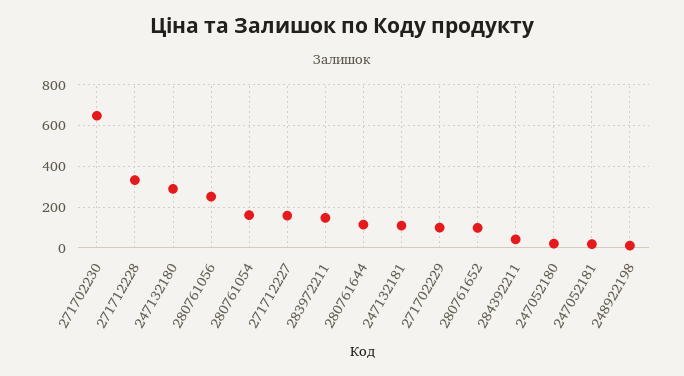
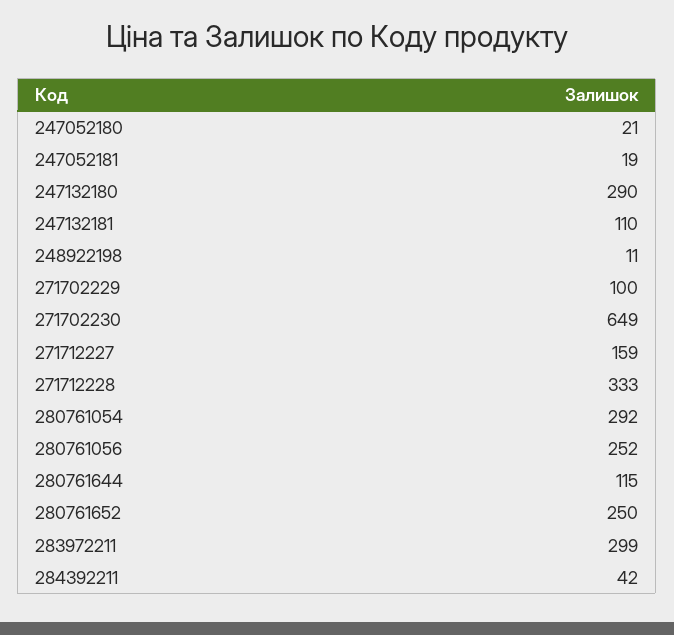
  {
    "271702230": 649,
    "271712228": 333,
    "247132180": 290,
    "280761056": 252,
-   "280761054": 150,
+   "280761054": 292,
    "271712227": 159,
-   "283972211": 150,
+   "283972211": 299,
    "280761644": 115,
    "247132181": 110,
    "271702229": 100,
-   "280761652": 100,
+   "280761652": 250,
    "284392211": 42,
    "247052180": 21,
    "247052181": 19,
    "248922198": 11
  }

